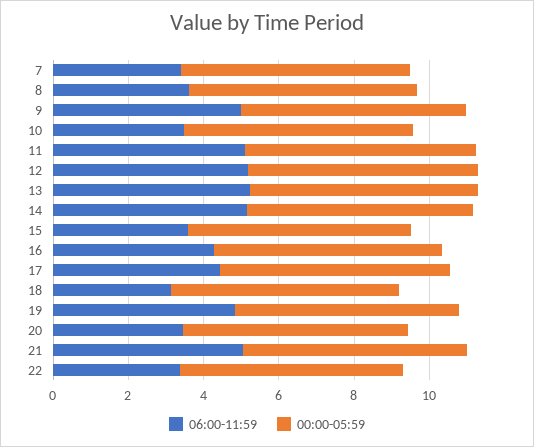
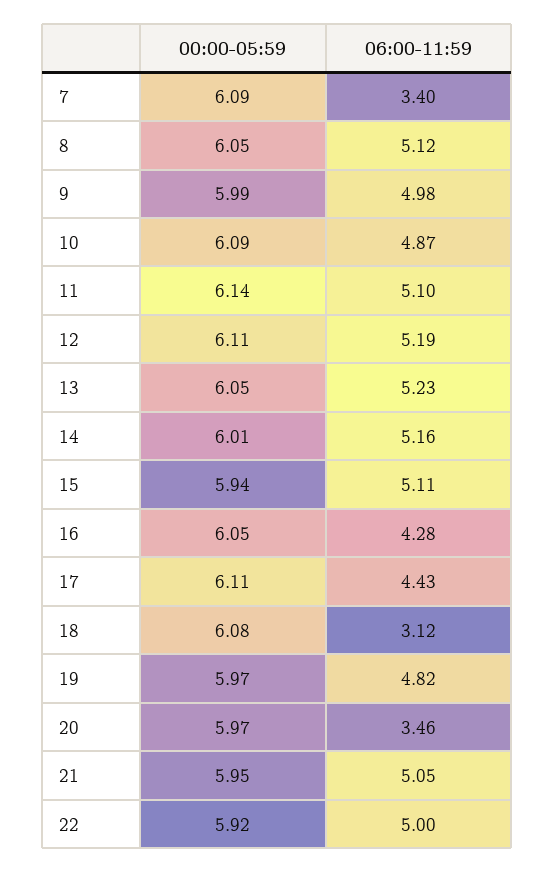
  {
    "06:00-11:59": {
      "7": 3.4,
-     "8": 3.5,
+     "8": 5.12,
      "9": 4.98,
-     "10": 3.5,
+     "10": 4.87,
      "11": 5.1,
      "12": 5.19,
      "13": 5.23,
      "14": 5.16,
-     "15": 3.5,
+     "15": 5.11,
      "16": 4.28,
      "17": 4.43,
      "18": 3.12,
      "19": 4.82,
      "20": 3.46,
      "21": 5.05,
-     "22": 3.5
+     "22": 5
    },
    "00:00-05:59": {
      "7": 6.09,
      "8": 6.05,
      "9": 5.99,
      "10": 6.09,
      "11": 6.14,
      "12": 6.11,
      "13": 6.05,
      "14": 6.01,
      "15": 5.94,
      "16": 6.05,
      "17": 6.11,
      "18": 6.08,
      "19": 5.97,
      "20": 5.97,
      "21": 5.95,
      "22": 5.92
    }
  }

